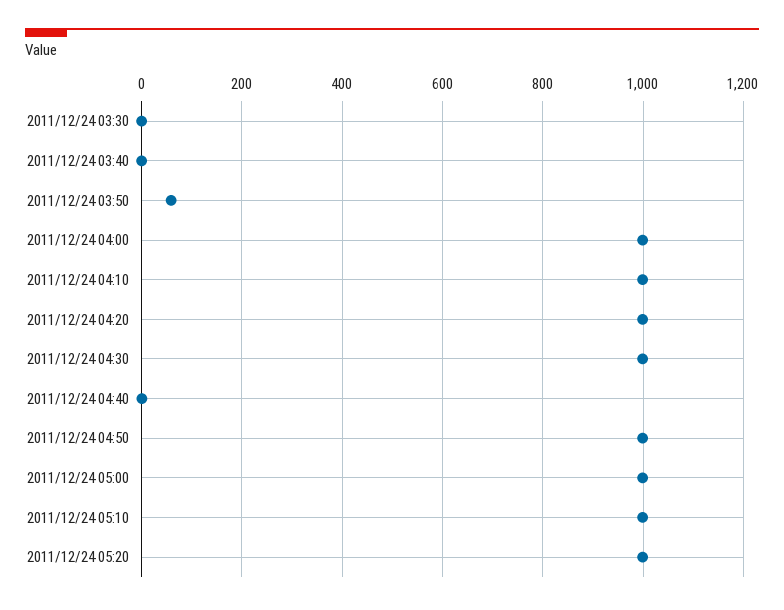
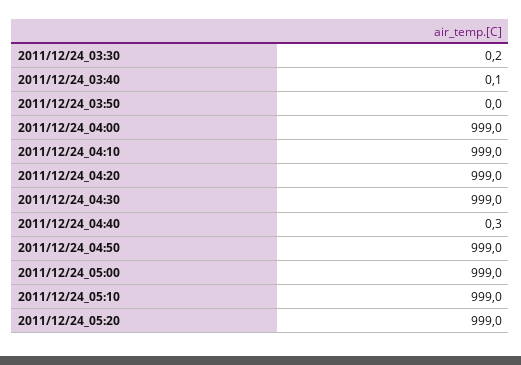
  {
    "2011/12/24 03:30": 0.2,
    "2011/12/24 03:40": 0.1,
-   "2011/12/24 03:50": 60,
+   "2011/12/24 03:50": 0,
    "2011/12/24 04:00": 999,
    "2011/12/24 04:10": 999,
    "2011/12/24 04:20": 999,
    "2011/12/24 04:30": 999,
    "2011/12/24 04:40": 0.3,
    "2011/12/24 04:50": 999,
    "2011/12/24 05:00": 999,
    "2011/12/24 05:10": 999,
    "2011/12/24 05:20": 999
  }

